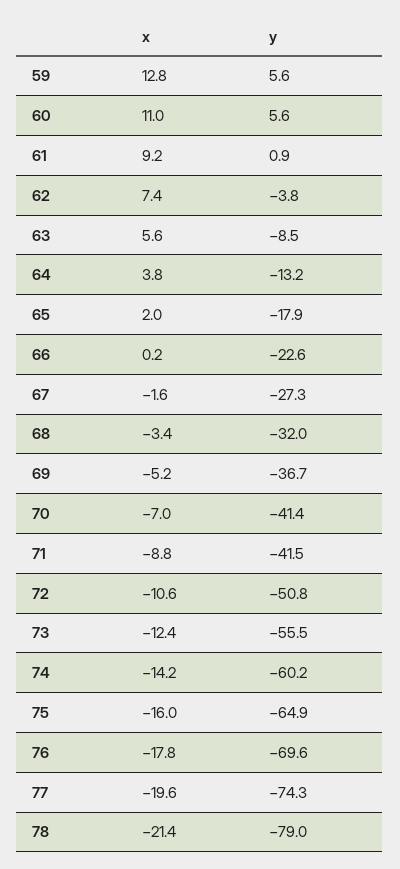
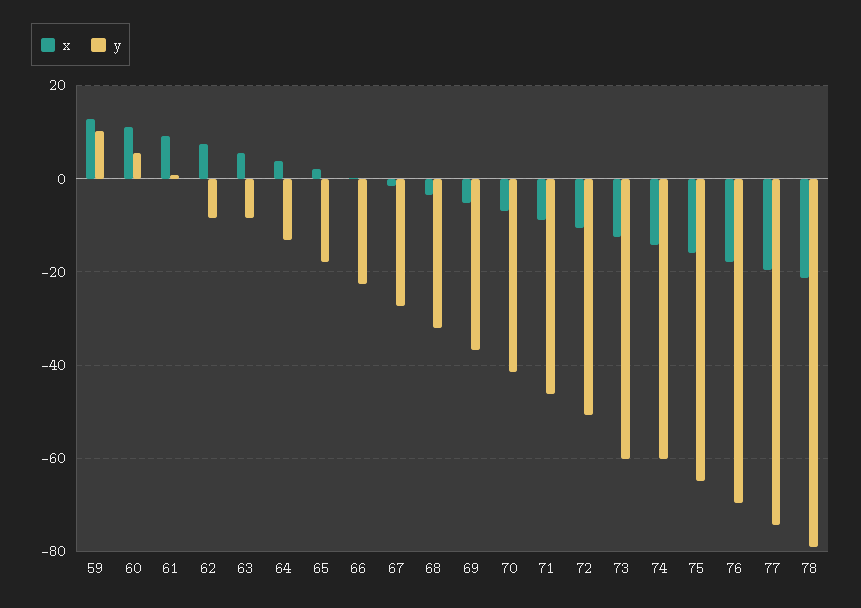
  {
    "x": {
      "59": 12.8,
      "60": 11,
      "61": 9.2,
      "62": 7.4,
      "63": 5.6,
      "64": 3.8,
      "65": 2,
      "66": 0.2,
      "67": -1.6,
      "68": -3.4,
      "69": -5.2,
      "70": -7,
      "71": -8.8,
      "72": -10.6,
      "73": -12.4,
      "74": -14.2,
      "75": -16,
      "76": -17.8,
      "77": -19.6,
      "78": -21.4
    },
    "y": {
-     "59": 5.6,
+     "59": 10,
      "60": 5.6,
      "61": 0.9,
-     "62": -3.8,
+     "62": -8,
      "63": -8.5,
      "64": -13.2,
      "65": -17.9,
      "66": -22.6,
      "67": -27.3,
      "68": -32,
      "69": -36.7,
      "70": -41.4,
-     "71": -41.5,
+     "71": -46,
      "72": -50.8,
-     "73": -55.5,
+     "73": -60,
      "74": -60.2,
      "75": -64.9,
      "76": -69.6,
      "77": -74.3,
      "78": -79
    }
  }

